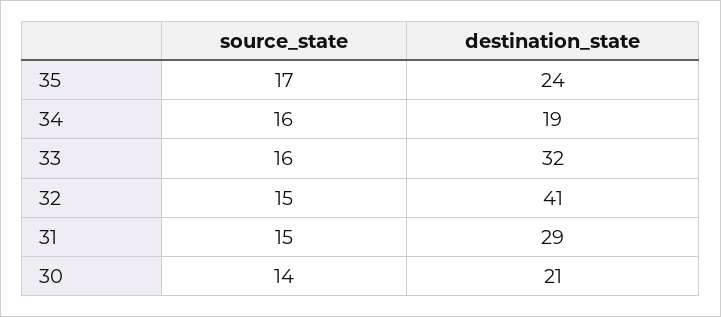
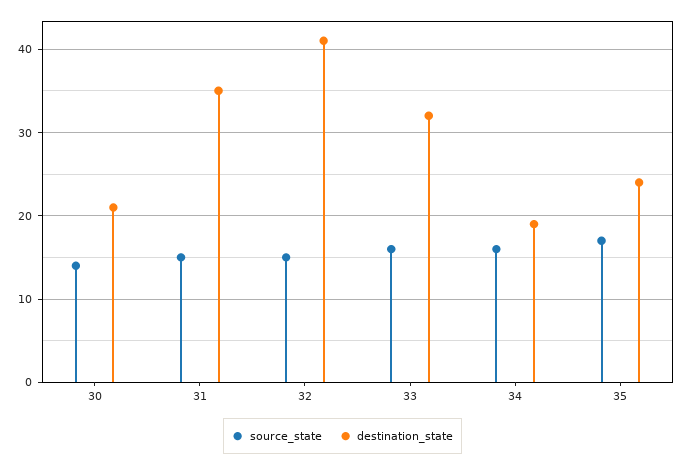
  {
    "source_state": {
      "35": 17,
      "34": 16,
      "33": 16,
      "32": 15,
      "31": 15,
      "30": 14
    },
    "destination_state": {
      "35": 24,
      "34": 19,
      "33": 32,
      "32": 41,
-     "31": 29,
+     "31": 35,
      "30": 21
    }
  }

